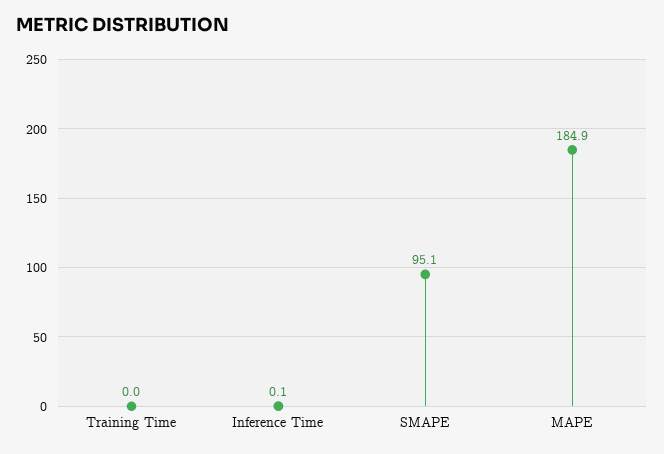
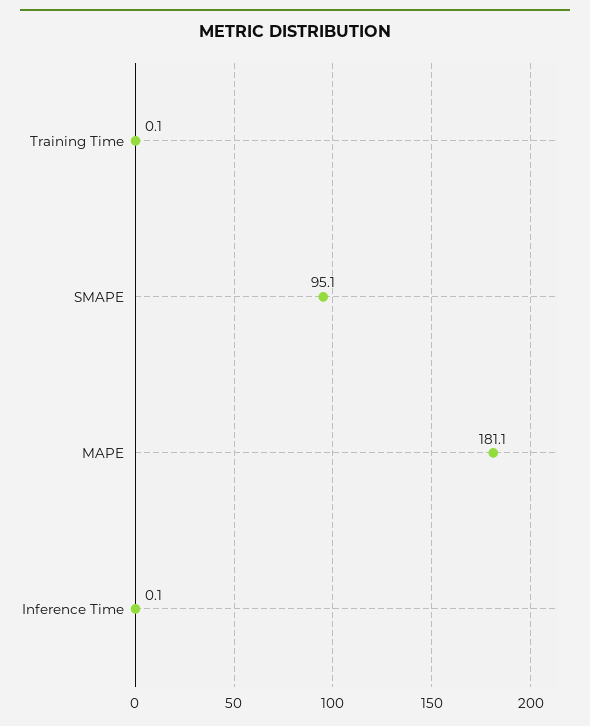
  {
-   "Training Time": 0,
+   "Training Time": 0.1,
    "Inference Time": 0.1,
    "SMAPE": 95.1,
-   "MAPE": 184.9
+   "MAPE": 181.1
  }

